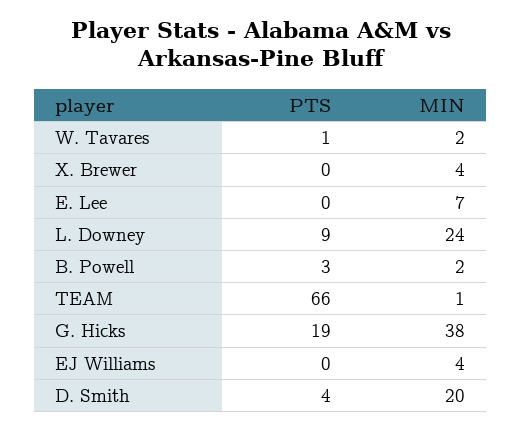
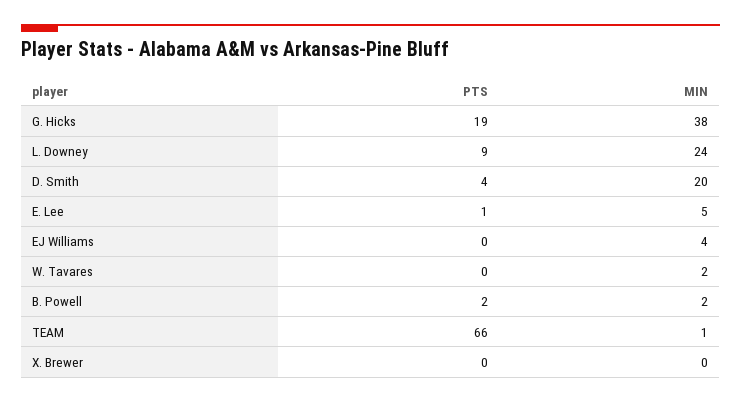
  {
    "PTS": {
-     "W. Tavares": 1,
+     "W. Tavares": 0,
      "X. Brewer": 0,
-     "E. Lee": 0,
+     "E. Lee": 1,
      "L. Downey": 9,
-     "B. Powell": 3,
+     "B. Powell": 2,
      "TEAM": 66,
      "G. Hicks": 19,
      "EJ Williams": 0,
      "D. Smith": 4
    },
    "MIN": {
      "W. Tavares": 2,
-     "X. Brewer": 4,
+     "X. Brewer": 0,
-     "E. Lee": 7,
+     "E. Lee": 5,
      "L. Downey": 24,
      "B. Powell": 2,
      "TEAM": 1,
      "G. Hicks": 38,
      "EJ Williams": 4,
      "D. Smith": 20
    }
  }

